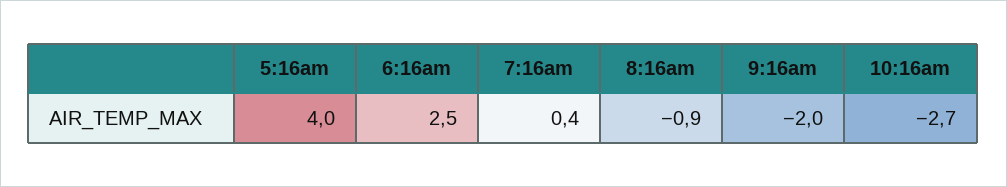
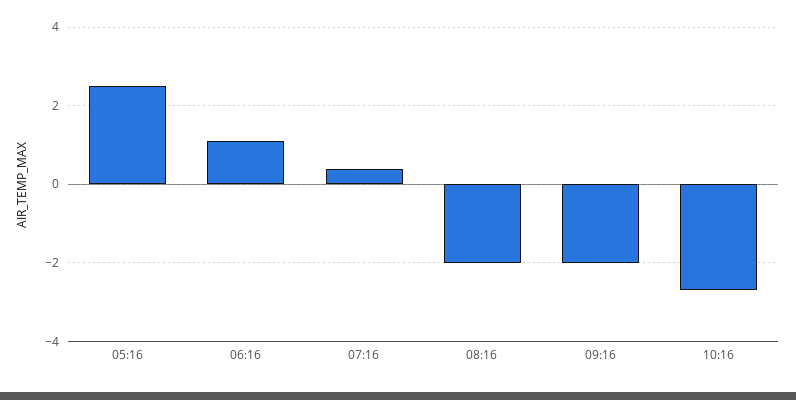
  {
-   "5:16am": 4,
+   "5:16am": 2.5,
-   "6:16am": 2.5,
+   "6:16am": 1,
    "7:16am": 0.4,
-   "8:16am": -0.9,
+   "8:16am": -2,
    "9:16am": -2,
    "10:16am": -2.7
  }

